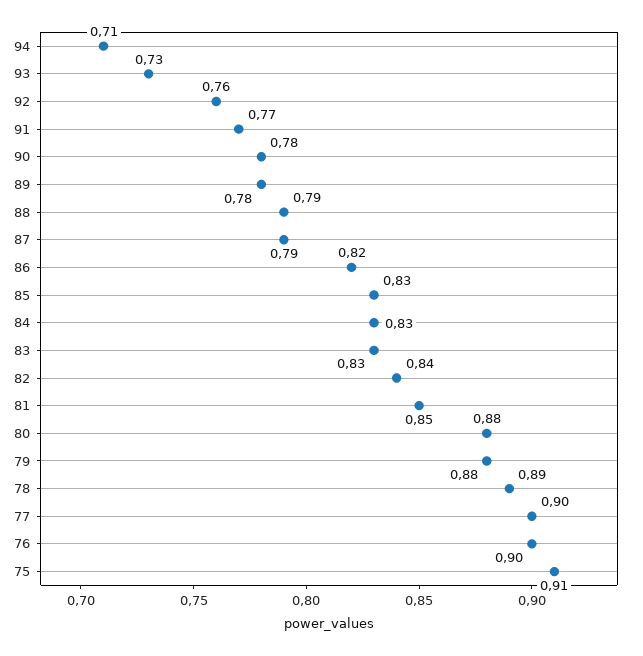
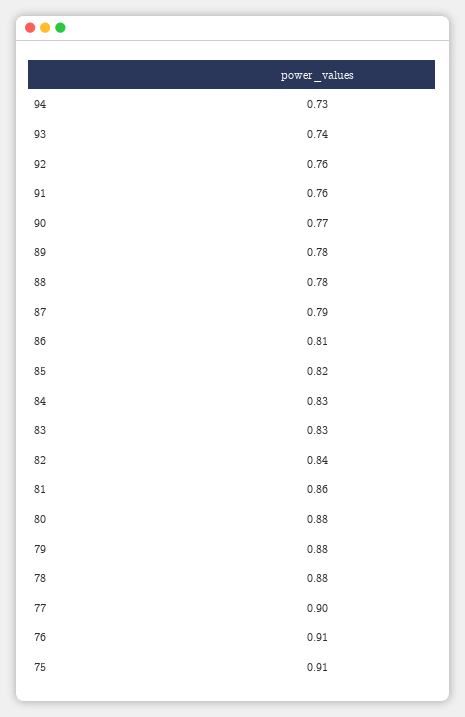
  {
-   "94": 0.71,
+   "94": 0.73,
-   "93": 0.73,
+   "93": 0.74,
    "92": 0.76,
-   "91": 0.77,
+   "91": 0.76,
-   "90": 0.78,
+   "90": 0.77,
    "89": 0.78,
-   "88": 0.79,
+   "88": 0.78,
    "87": 0.79,
-   "86": 0.82,
+   "86": 0.81,
-   "85": 0.83,
+   "85": 0.82,
    "84": 0.83,
    "83": 0.83,
    "82": 0.84,
-   "81": 0.85,
+   "81": 0.86,
    "80": 0.88,
    "79": 0.88,
-   "78": 0.89,
+   "78": 0.88,
    "77": 0.9,
-   "76": 0.9,
+   "76": 0.91,
    "75": 0.91
  }

